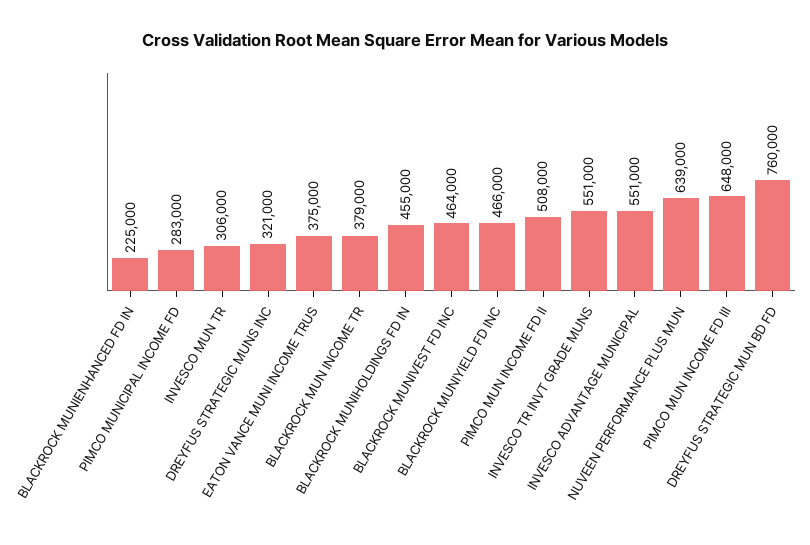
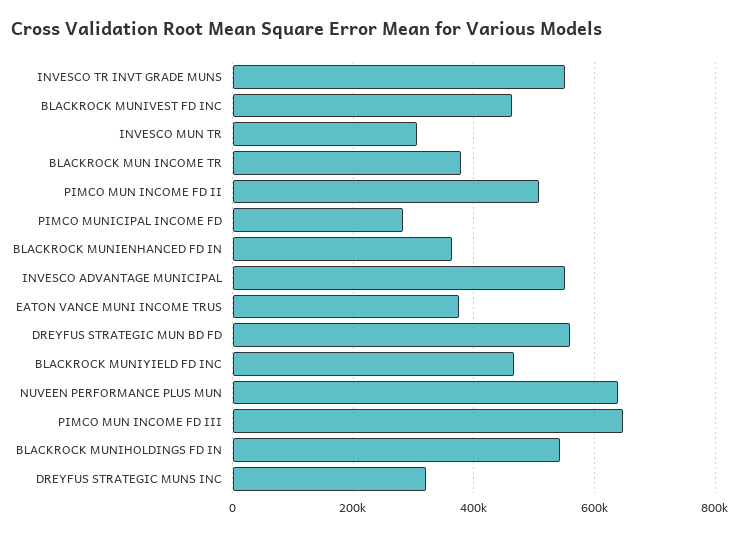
  {
-   "BLACKROCK MUNIENHANCED FD IN": 225000,
+   "BLACKROCK MUNIENHANCED FD IN": 360000,
    "PIMCO MUNICIPAL INCOME FD": 283000,
    "INVESCO MUN TR": 306000,
    "DREYFUS STRATEGIC MUNS INC": 321000,
    "EATON VANCE MUNI INCOME TRUS": 375000,
    "BLACKROCK MUN INCOME TR": 379000,
-   "BLACKROCK MUNIHOLDINGS FD IN": 455000,
+   "BLACKROCK MUNIHOLDINGS FD IN": 540000,
    "BLACKROCK MUNIVEST FD INC": 464000,
    "BLACKROCK MUNIYIELD FD INC": 466000,
    "PIMCO MUN INCOME FD II": 508000,
    "INVESCO TR INVT GRADE MUNS": 551000,
    "INVESCO ADVANTAGE MUNICIPAL": 551000,
    "NUVEEN PERFORMANCE PLUS MUN": 639000,
    "PIMCO MUN INCOME FD III": 648000,
-   "DREYFUS STRATEGIC MUN BD FD": 760000
+   "DREYFUS STRATEGIC MUN BD FD": 560000
  }

